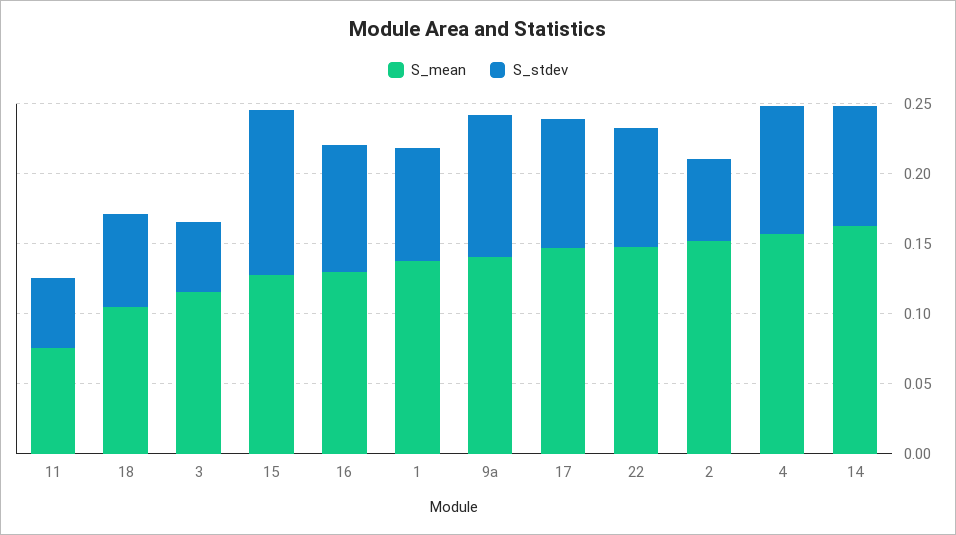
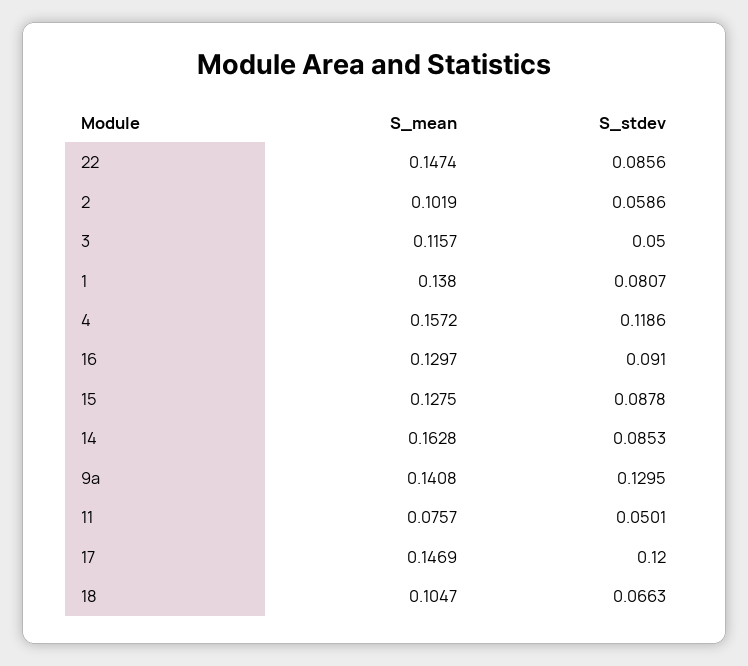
  {
    "S_mean": {
      "11": 0.0757,
      "18": 0.1047,
      "3": 0.1157,
      "15": 0.1275,
      "16": 0.1297,
      "1": 0.138,
      "9a": 0.1408,
      "17": 0.1469,
      "22": 0.1474,
-     "2": 0.15,
+     "2": 0.1019,
      "4": 0.1572,
      "14": 0.1628
    },
    "S_stdev": {
      "11": 0.0501,
      "18": 0.0663,
      "3": 0.05,
-     "15": 0.12,
+     "15": 0.0878,
      "16": 0.091,
      "1": 0.0807,
-     "9a": 0.1,
+     "9a": 0.1295,
-     "17": 0.09,
+     "17": 0.12,
      "22": 0.0856,
      "2": 0.0586,
-     "4": 0.09,
+     "4": 0.1186,
      "14": 0.0853
    }
  }

